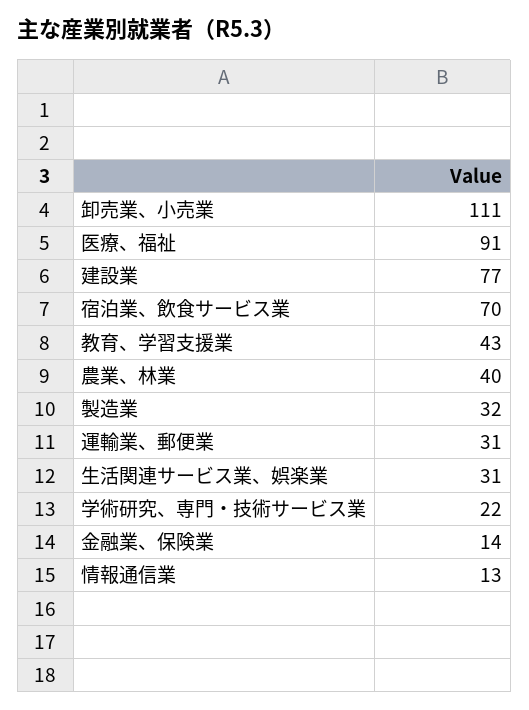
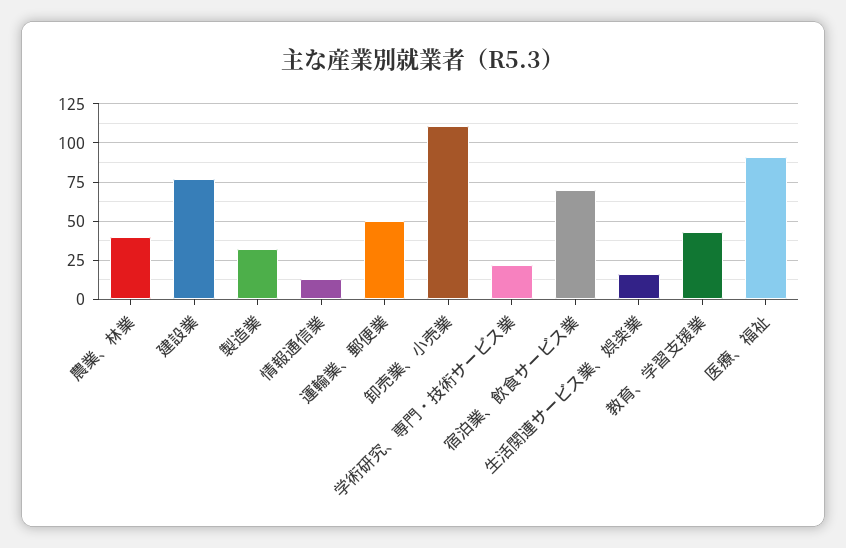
  {
    "卸売業、小売業": 111,
    "医療、福祉": 91,
    "建設業": 77,
    "宿泊業、飲食サービス業": 70,
    "教育、学習支援業": 43,
    "農業、林業": 40,
    "製造業": 32,
-   "運輸業、郵便業": 31,
+   "運輸業、郵便業": 50,
-   "生活関連サービス業、娯楽業": 31,
+   "生活関連サービス業、娯楽業": 15,
    "学術研究、専門・技術サービス業": 22,
-   "金融業、保険業": 14,
    "情報通信業": 13
  }

